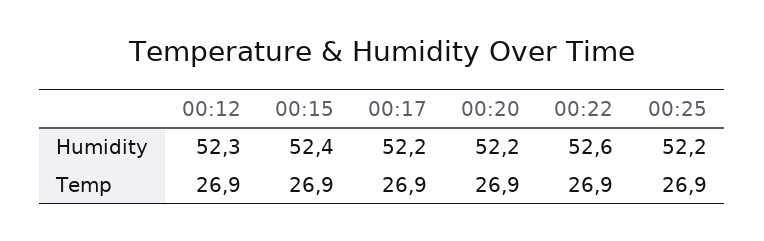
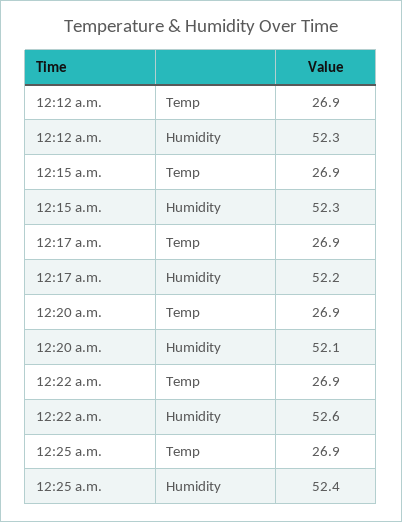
  {
    "00:12": {
      "Humidity": 52.3,
      "Temp": 26.9
    },
    "00:15": {
-     "Humidity": 52.4,
+     "Humidity": 52.3,
      "Temp": 26.9
    },
    "00:17": {
      "Humidity": 52.2,
      "Temp": 26.9
    },
    "00:20": {
-     "Humidity": 52.2,
+     "Humidity": 52.1,
      "Temp": 26.9
    },
    "00:22": {
      "Humidity": 52.6,
      "Temp": 26.9
    },
    "00:25": {
-     "Humidity": 52.2,
+     "Humidity": 52.4,
      "Temp": 26.9
    }
  }

